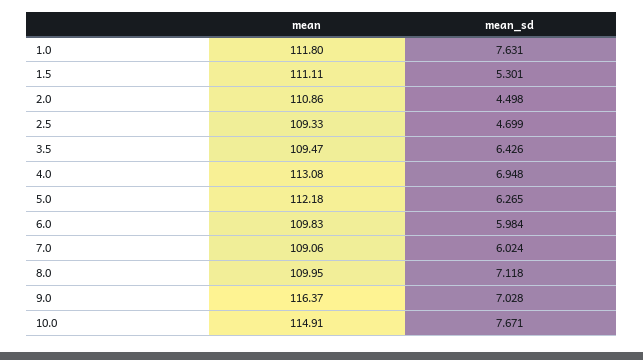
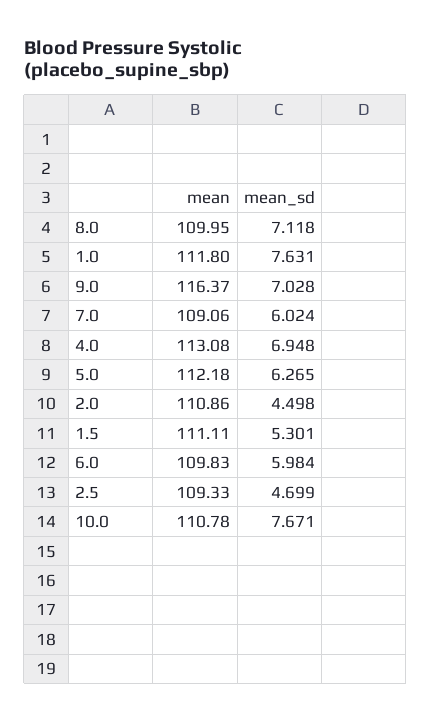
  {
    "mean": {
      "1.0": 111.8,
      "1.5": 111.11,
      "2.0": 110.86,
      "2.5": 109.33,
-     "3.5": 109.47,
      "4.0": 113.08,
      "5.0": 112.18,
      "6.0": 109.83,
      "7.0": 109.06,
      "8.0": 109.95,
      "9.0": 116.37,
-     "10.0": 114.91
+     "10.0": 110.78
    },
    "mean_sd": {
      "1.0": 7.631,
      "1.5": 5.301,
      "2.0": 4.498,
      "2.5": 4.699,
-     "3.5": 6.426,
      "4.0": 6.948,
      "5.0": 6.265,
      "6.0": 5.984,
      "7.0": 6.024,
      "8.0": 7.118,
      "9.0": 7.028,
      "10.0": 7.671
    }
  }

